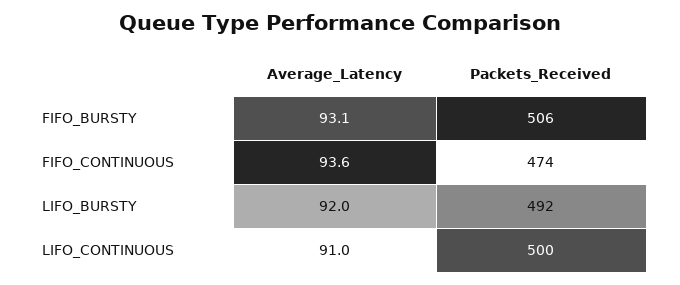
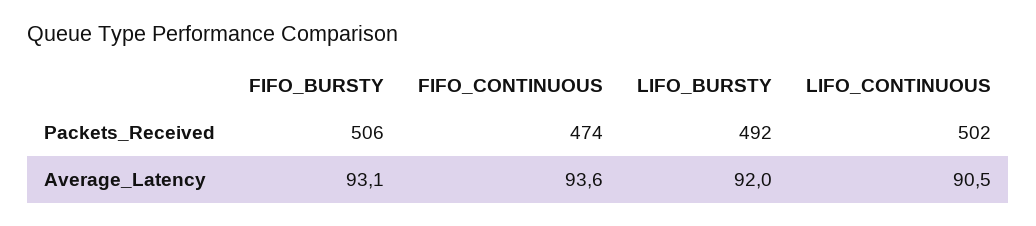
  {
    "Average_Latency": {
      "FIFO_BURSTY": 93.1,
      "FIFO_CONTINUOUS": 93.6,
      "LIFO_BURSTY": 92,
-     "LIFO_CONTINUOUS": 91
+     "LIFO_CONTINUOUS": 90.5
    },
    "Packets_Received": {
      "FIFO_BURSTY": 506,
      "FIFO_CONTINUOUS": 474,
      "LIFO_BURSTY": 492,
-     "LIFO_CONTINUOUS": 500
+     "LIFO_CONTINUOUS": 502
    }
  }

